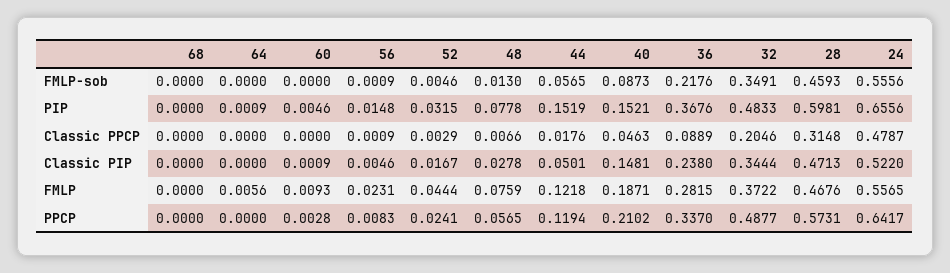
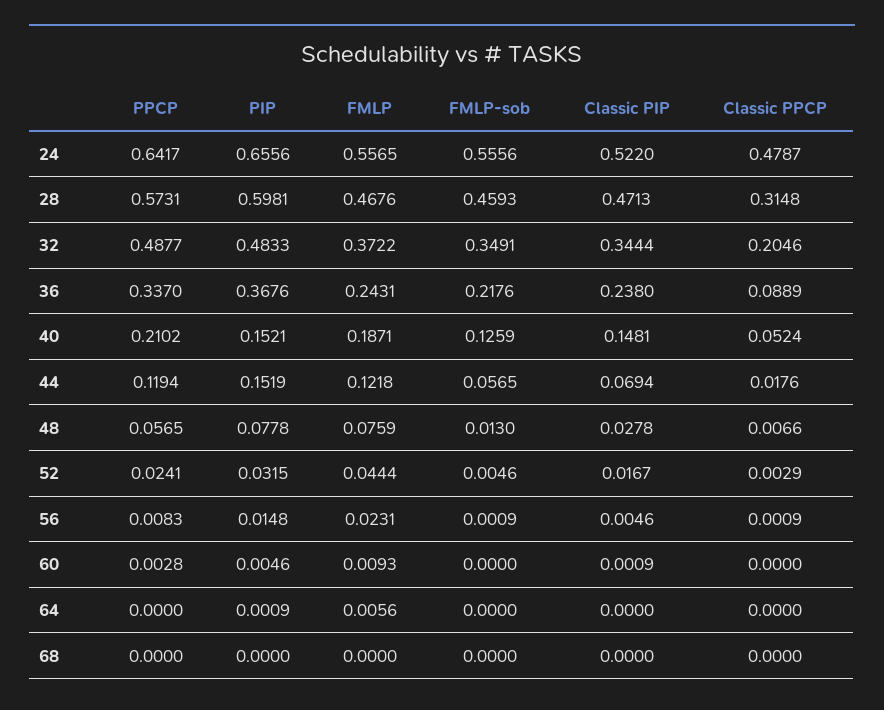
  {
    "68": {
      "FMLP-sob": 0,
      "PIP": 0,
      "Classic PPCP": 0,
      "Classic PIP": 0,
      "FMLP": 0,
      "PPCP": 0
    },
    "64": {
      "FMLP-sob": 0,
      "PIP": 0.0009,
      "Classic PPCP": 0,
      "Classic PIP": 0,
      "FMLP": 0.0056,
      "PPCP": 0
    },
    "60": {
      "FMLP-sob": 0,
      "PIP": 0.0046,
      "Classic PPCP": 0,
      "Classic PIP": 0.0009,
      "FMLP": 0.0093,
      "PPCP": 0.0028
    },
    "56": {
      "FMLP-sob": 0.0009,
      "PIP": 0.0148,
      "Classic PPCP": 0.0009,
      "Classic PIP": 0.0046,
      "FMLP": 0.0231,
      "PPCP": 0.0083
    },
    "52": {
      "FMLP-sob": 0.0046,
      "PIP": 0.0315,
      "Classic PPCP": 0.0029,
      "Classic PIP": 0.0167,
      "FMLP": 0.0444,
      "PPCP": 0.0241
    },
    "48": {
      "FMLP-sob": 0.013,
      "PIP": 0.0778,
      "Classic PPCP": 0.0066,
      "Classic PIP": 0.0278,
      "FMLP": 0.0759,
      "PPCP": 0.0565
    },
    "44": {
      "FMLP-sob": 0.0565,
      "PIP": 0.1519,
      "Classic PPCP": 0.0176,
-     "Classic PIP": 0.0501,
+     "Classic PIP": 0.0694,
      "FMLP": 0.1218,
      "PPCP": 0.1194
    },
    "40": {
-     "FMLP-sob": 0.0873,
+     "FMLP-sob": 0.1259,
      "PIP": 0.1521,
-     "Classic PPCP": 0.0463,
+     "Classic PPCP": 0.0524,
      "Classic PIP": 0.1481,
      "FMLP": 0.1871,
      "PPCP": 0.2102
    },
    "36": {
      "FMLP-sob": 0.2176,
      "PIP": 0.3676,
      "Classic PPCP": 0.0889,
      "Classic PIP": 0.238,
-     "FMLP": 0.2815,
+     "FMLP": 0.2431,
      "PPCP": 0.337
    },
    "32": {
      "FMLP-sob": 0.3491,
      "PIP": 0.4833,
      "Classic PPCP": 0.2046,
      "Classic PIP": 0.3444,
      "FMLP": 0.3722,
      "PPCP": 0.4877
    },
    "28": {
      "FMLP-sob": 0.4593,
      "PIP": 0.5981,
      "Classic PPCP": 0.3148,
      "Classic PIP": 0.4713,
      "FMLP": 0.4676,
      "PPCP": 0.5731
    },
    "24": {
      "FMLP-sob": 0.5556,
      "PIP": 0.6556,
      "Classic PPCP": 0.4787,
      "Classic PIP": 0.522,
      "FMLP": 0.5565,
      "PPCP": 0.6417
    }
  }

